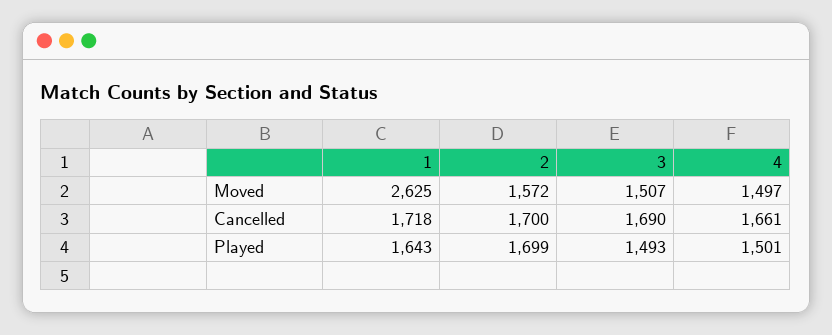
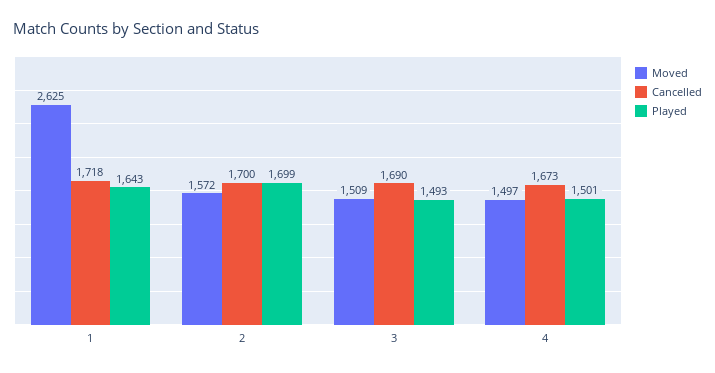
  {
    "Moved": {
      "1": 2625,
      "2": 1572,
-     "3": 1507,
+     "3": 1509,
      "4": 1497
    },
    "Cancelled": {
      "1": 1718,
      "2": 1700,
      "3": 1690,
-     "4": 1661
+     "4": 1673
    },
    "Played": {
      "1": 1643,
      "2": 1699,
      "3": 1493,
      "4": 1501
    }
  }

